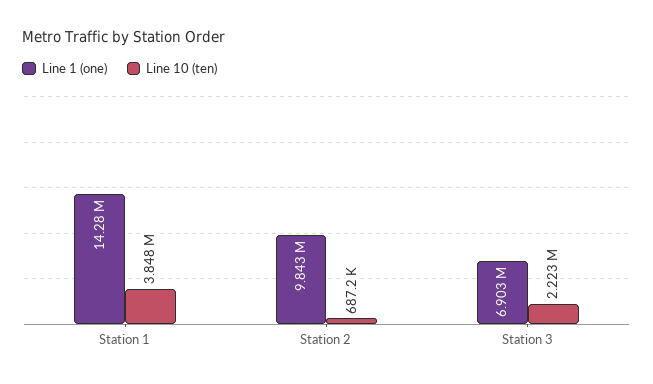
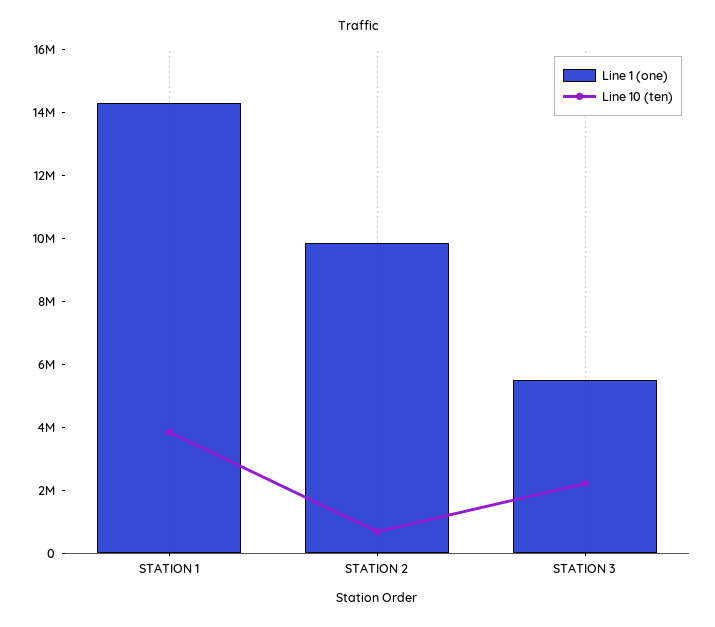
  {
    "Line 1 (one)": {
      "Station 1": 14280000,
      "Station 2": 9843000,
-     "Station 3": 6903000
+     "Station 3": 5500000
    },
    "Line 10 (ten)": {
      "Station 1": 3848000,
      "Station 2": 687200,
      "Station 3": 2223000
    }
  }

